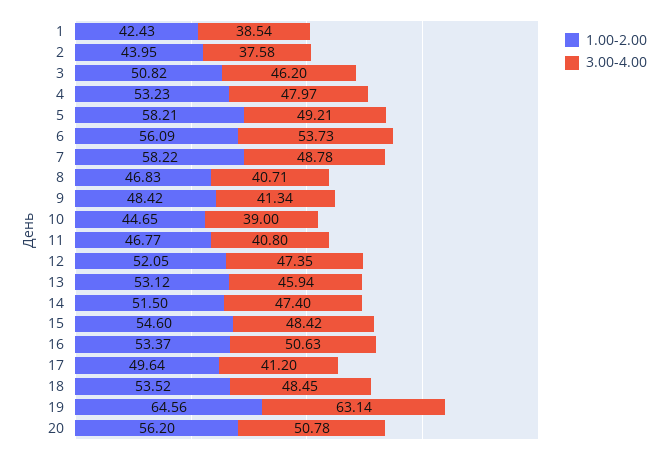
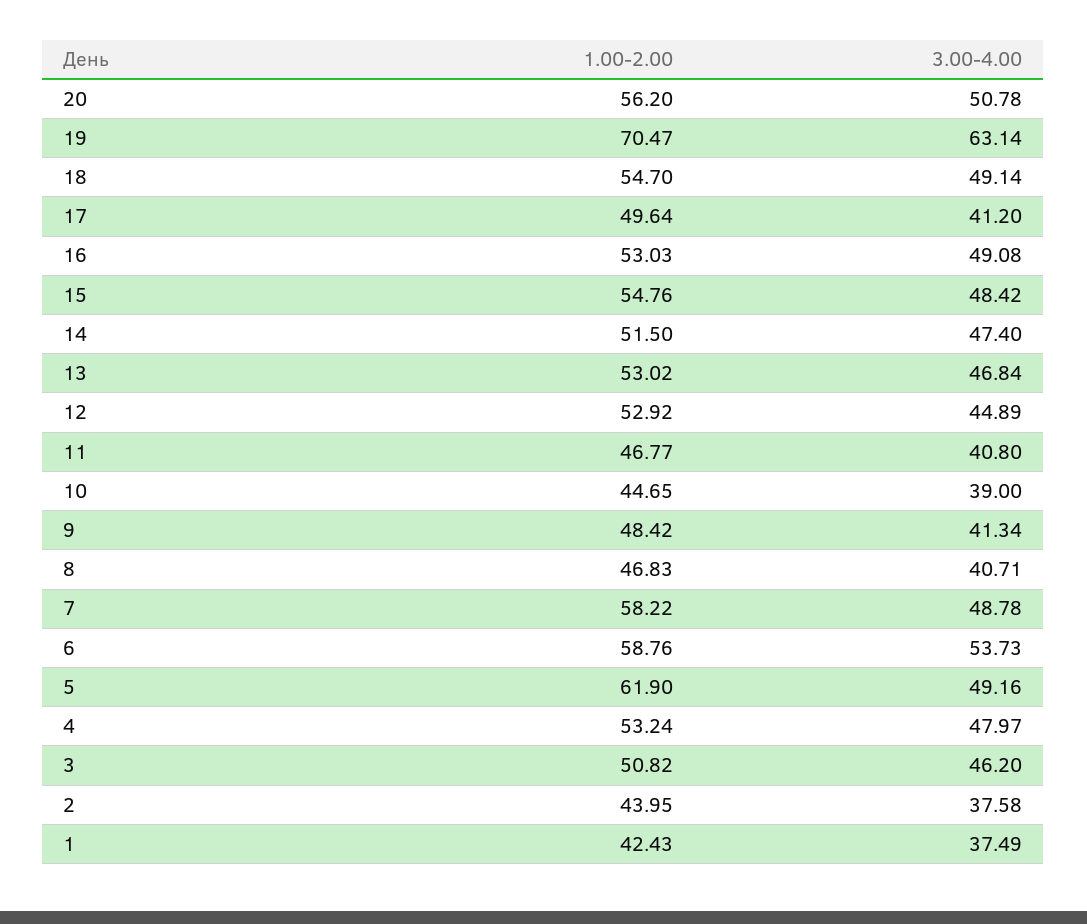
  {
    "1.00-2.00": {
      "1": 42.43,
      "2": 43.95,
      "3": 50.82,
-     "4": 53.23,
+     "4": 53.24,
-     "5": 58.21,
+     "5": 61.9,
-     "6": 56.09,
+     "6": 58.76,
      "7": 58.22,
      "8": 46.83,
      "9": 48.42,
      "10": 44.65,
      "11": 46.77,
-     "12": 52.05,
+     "12": 52.92,
-     "13": 53.12,
+     "13": 53.02,
      "14": 51.5,
-     "15": 54.6,
+     "15": 54.76,
-     "16": 53.37,
+     "16": 53.03,
      "17": 49.64,
-     "18": 53.52,
+     "18": 54.7,
-     "19": 64.56,
+     "19": 70.47,
      "20": 56.2
    },
    "3.00-4.00": {
-     "1": 38.54,
+     "1": 37.49,
      "2": 37.58,
      "3": 46.2,
      "4": 47.97,
-     "5": 49.21,
+     "5": 49.16,
      "6": 53.73,
      "7": 48.78,
      "8": 40.71,
      "9": 41.34,
      "10": 39,
      "11": 40.8,
-     "12": 47.35,
+     "12": 44.89,
-     "13": 45.94,
+     "13": 46.84,
      "14": 47.4,
      "15": 48.42,
-     "16": 50.63,
+     "16": 49.08,
      "17": 41.2,
-     "18": 48.45,
+     "18": 49.14,
      "19": 63.14,
      "20": 50.78
    }
  }

